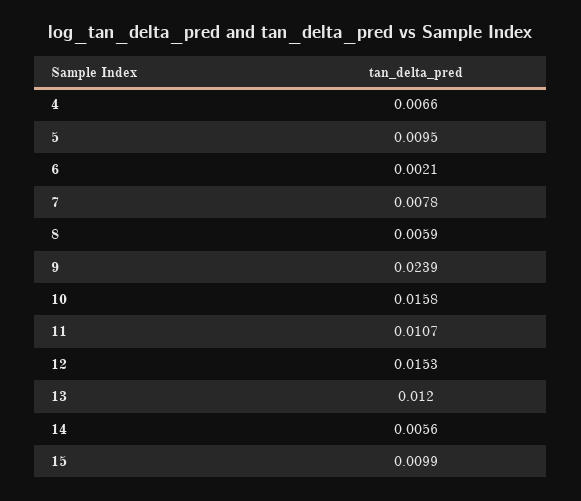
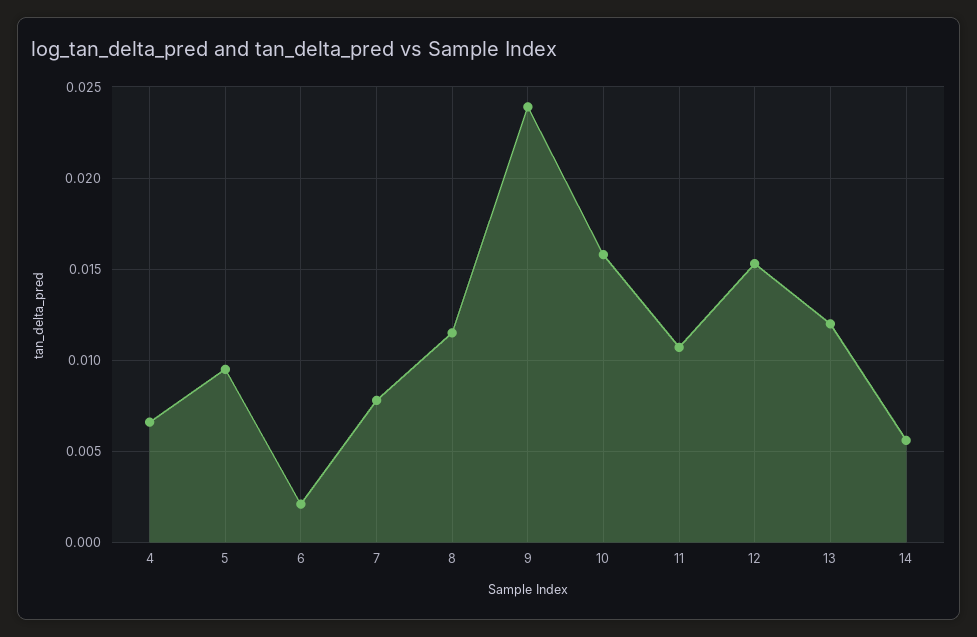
  {
    "4": 0.0066,
    "5": 0.0095,
    "6": 0.0021,
    "7": 0.0078,
-   "8": 0.0059,
+   "8": 0.0115,
    "9": 0.0239,
    "10": 0.0158,
    "11": 0.0107,
    "12": 0.0153,
    "13": 0.012,
-   "14": 0.0056,
+   "14": 0.0056
-   "15": 0.0099
  }

